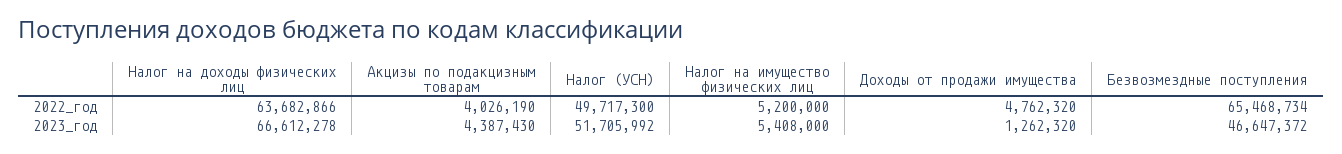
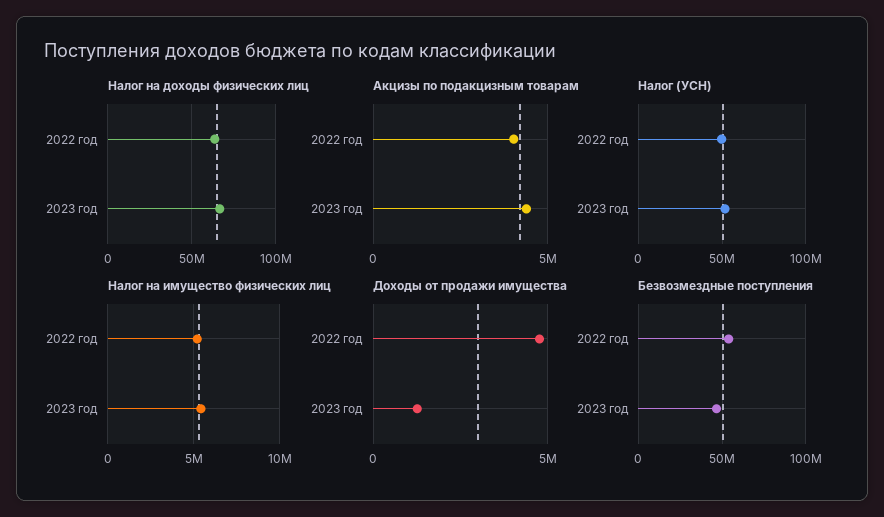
  {
    "Налог на доходы физических лиц": {
      "2022_год": 63682866,
      "2023_год": 66612278
    },
    "Акцизы по подакцизным товарам": {
      "2022_год": 4026190,
      "2023_год": 4387430
    },
    "Налог (УСН)": {
      "2022_год": 49717300,
      "2023_год": 51705992
    },
    "Налог на имущество физических лиц": {
      "2022_год": 5200000,
      "2023_год": 5408000
    },
    "Доходы от продажи имущества": {
      "2022_год": 4762320,
      "2023_год": 1262320
    },
    "Безвозмездные поступления": {
-     "2022_год": 65468734,
+     "2022_год": 55000000,
      "2023_год": 46647372
    }
  }

